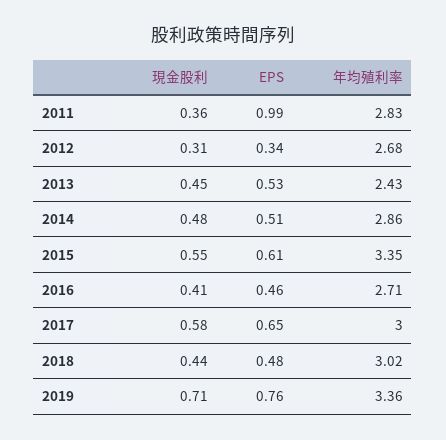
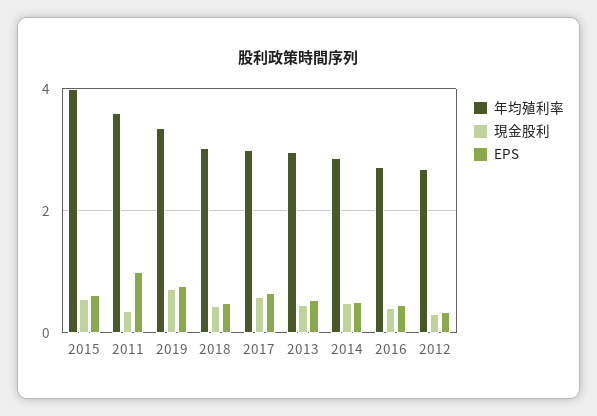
  {
    "現金股利": {
      "2011": 0.36,
      "2012": 0.31,
      "2013": 0.45,
      "2014": 0.48,
      "2015": 0.55,
      "2016": 0.41,
      "2017": 0.58,
      "2018": 0.44,
      "2019": 0.71
    },
    "EPS": {
      "2011": 0.99,
      "2012": 0.34,
      "2013": 0.53,
      "2014": 0.51,
      "2015": 0.61,
      "2016": 0.46,
      "2017": 0.65,
      "2018": 0.48,
      "2019": 0.76
    },
    "年均殖利率": {
-     "2011": 2.83,
+     "2011": 3.6,
      "2012": 2.68,
-     "2013": 2.43,
+     "2013": 3,
      "2014": 2.86,
-     "2015": 3.35,
+     "2015": 4,
      "2016": 2.71,
      "2017": 3,
      "2018": 3.02,
      "2019": 3.36
    }
  }

